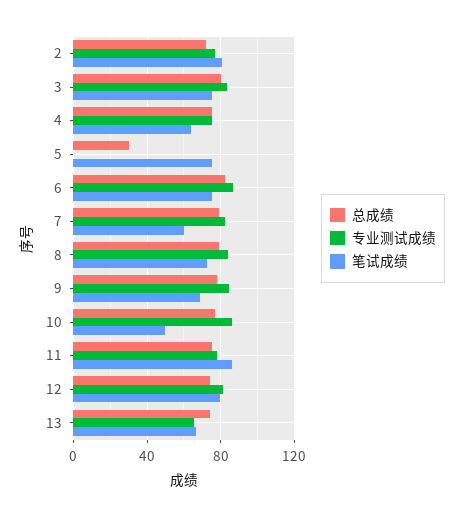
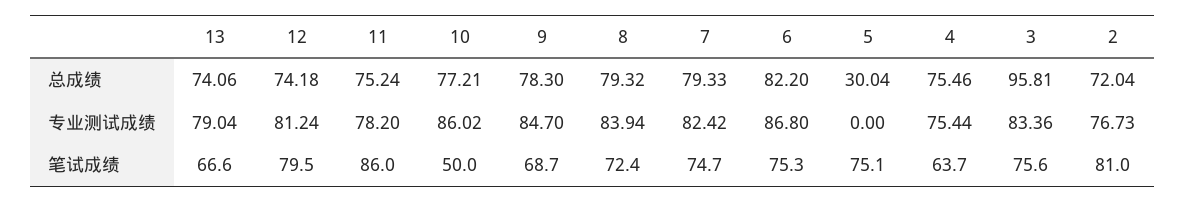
  {
    "总成绩": {
      "2": 72.04,
-     "3": 80,
+     "3": 95.81,
      "4": 75.46,
      "5": 30.04,
      "6": 82.2,
      "7": 79.33,
      "8": 79.32,
      "9": 78.3,
      "10": 77.21,
      "11": 75.24,
      "12": 74.18,
      "13": 74.06
    },
    "专业测试成绩": {
      "2": 76.73,
      "3": 83.36,
      "4": 75.44,
      "5": 0,
      "6": 86.8,
      "7": 82.42,
      "8": 83.94,
      "9": 84.7,
      "10": 86.02,
      "11": 78.2,
      "12": 81.24,
-     "13": 65
+     "13": 79.04
    },
    "笔试成绩": {
      "2": 81,
      "3": 75.6,
      "4": 63.7,
      "5": 75.1,
      "6": 75.3,
-     "7": 60,
+     "7": 74.7,
      "8": 72.4,
      "9": 68.7,
      "10": 50,
      "11": 86,
      "12": 79.5,
      "13": 66.6
    }
  }

